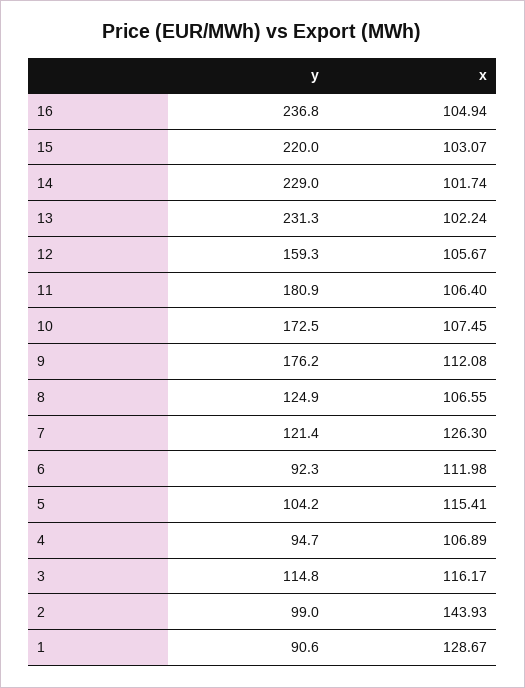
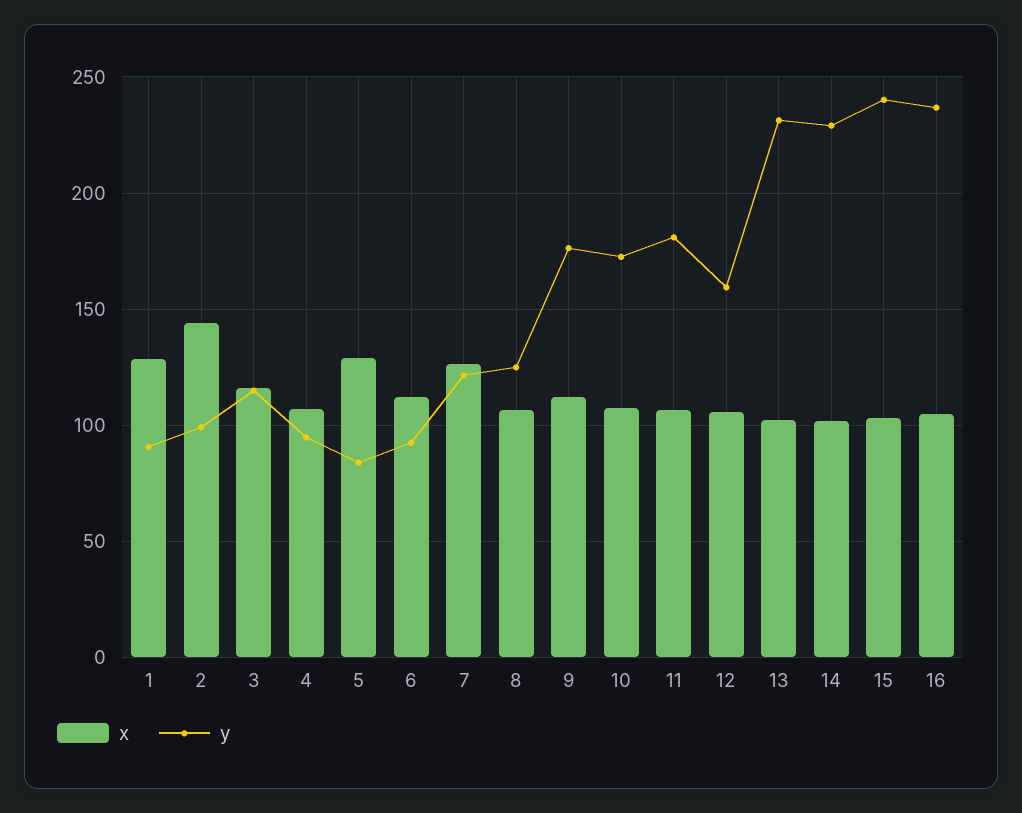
  {
    "y": {
      "16": 236.8,
-     "15": 220,
+     "15": 240,
      "14": 229,
      "13": 231.3,
      "12": 159.3,
      "11": 180.9,
      "10": 172.5,
      "9": 176.2,
      "8": 124.9,
      "7": 121.4,
      "6": 92.3,
-     "5": 104.2,
+     "5": 85,
      "4": 94.7,
      "3": 114.8,
      "2": 99,
      "1": 90.6
    },
    "x": {
      "16": 104.94,
      "15": 103.07,
      "14": 101.74,
      "13": 102.24,
      "12": 105.67,
      "11": 106.4,
      "10": 107.45,
      "9": 112.08,
      "8": 106.55,
      "7": 126.3,
      "6": 111.98,
-     "5": 115.41,
+     "5": 130,
      "4": 106.89,
      "3": 116.17,
      "2": 143.93,
      "1": 128.67
    }
  }

